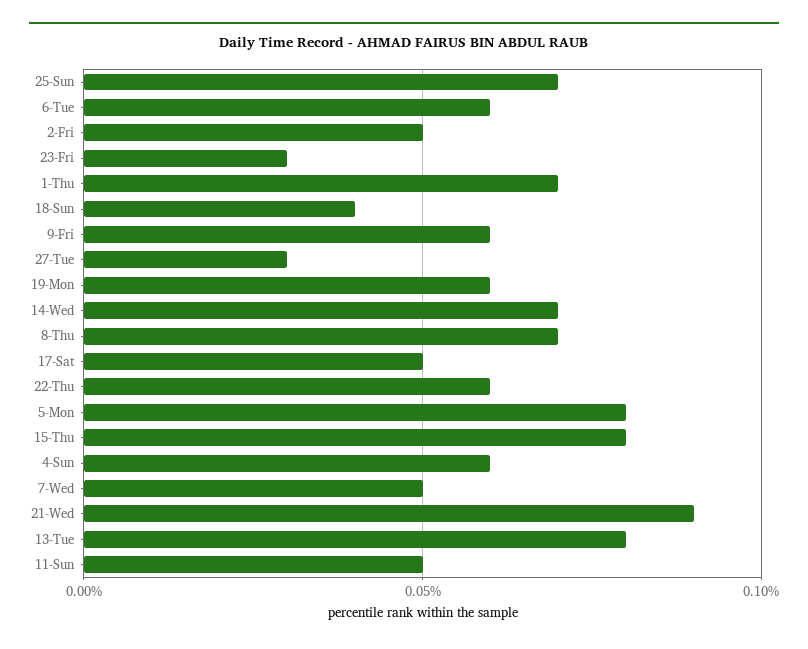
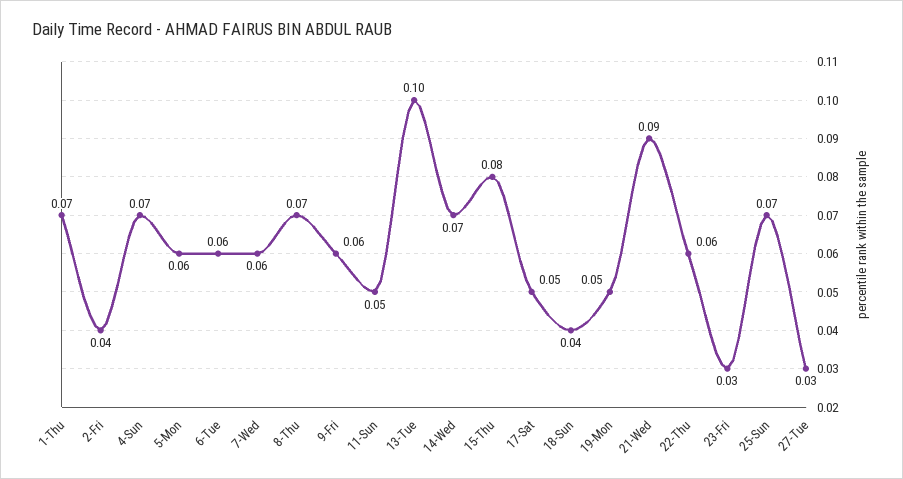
  {
    "25-Sun": 0.07,
    "6-Tue": 0.06,
-   "2-Fri": 0.05,
+   "2-Fri": 0.04,
    "23-Fri": 0.03,
    "1-Thu": 0.07,
    "18-Sun": 0.04,
    "9-Fri": 0.06,
    "27-Tue": 0.03,
-   "19-Mon": 0.06,
+   "19-Mon": 0.05,
    "14-Wed": 0.07,
    "8-Thu": 0.07,
    "17-Sat": 0.05,
    "22-Thu": 0.06,
-   "5-Mon": 0.08,
+   "5-Mon": 0.06,
    "15-Thu": 0.08,
-   "4-Sun": 0.06,
+   "4-Sun": 0.07,
-   "7-Wed": 0.05,
+   "7-Wed": 0.06,
    "21-Wed": 0.09,
-   "13-Tue": 0.08,
+   "13-Tue": 0.1,
    "11-Sun": 0.05
  }

